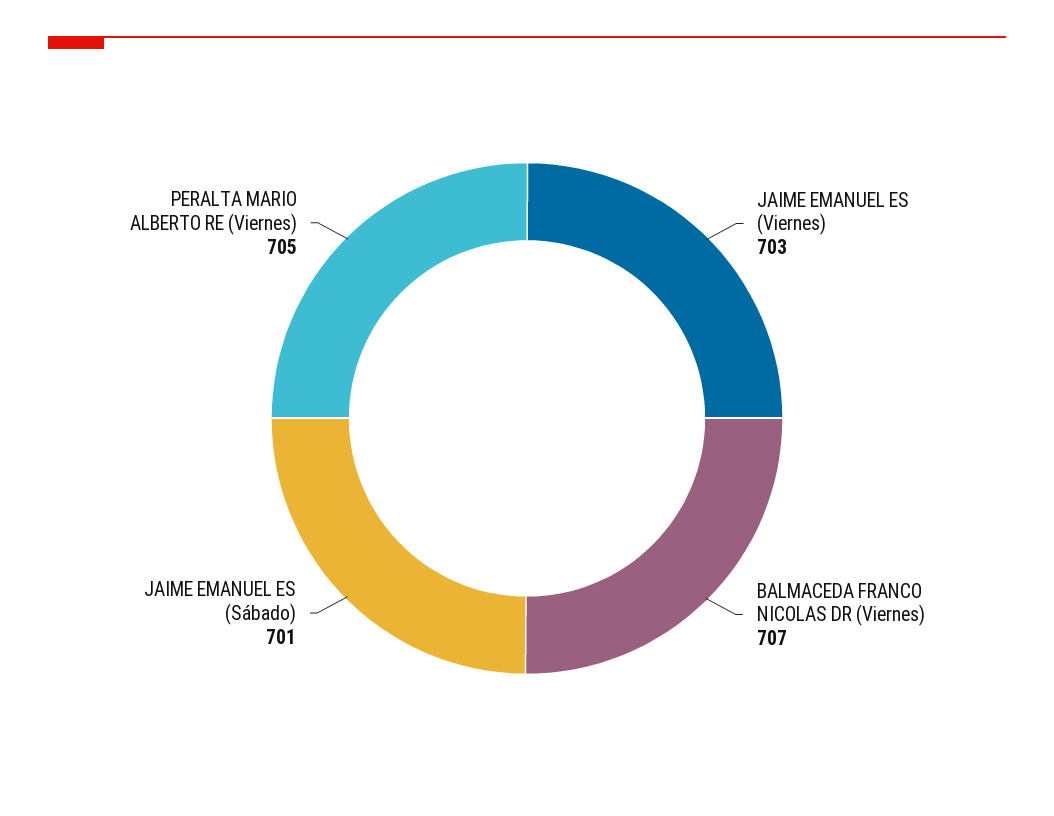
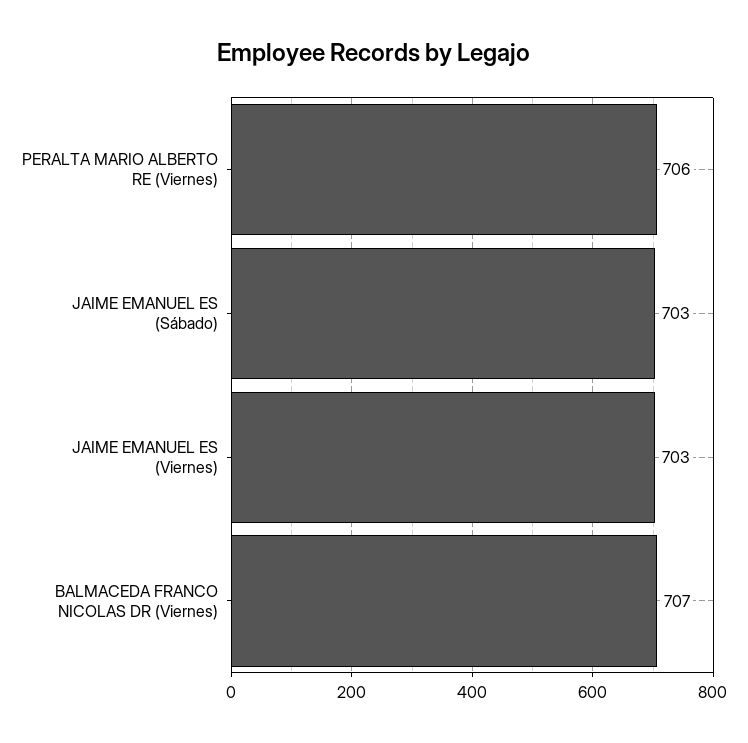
  {
    "JAIME EMANUEL ES (Viernes)": 703,
    "BALMACEDA FRANCO NICOLAS DR (Viernes)": 707,
-   "JAIME EMANUEL ES (Sábado)": 701,
+   "JAIME EMANUEL ES (Sábado)": 703,
-   "PERALTA MARIO ALBERTO RE (Viernes)": 705
+   "PERALTA MARIO ALBERTO RE (Viernes)": 706
  }

